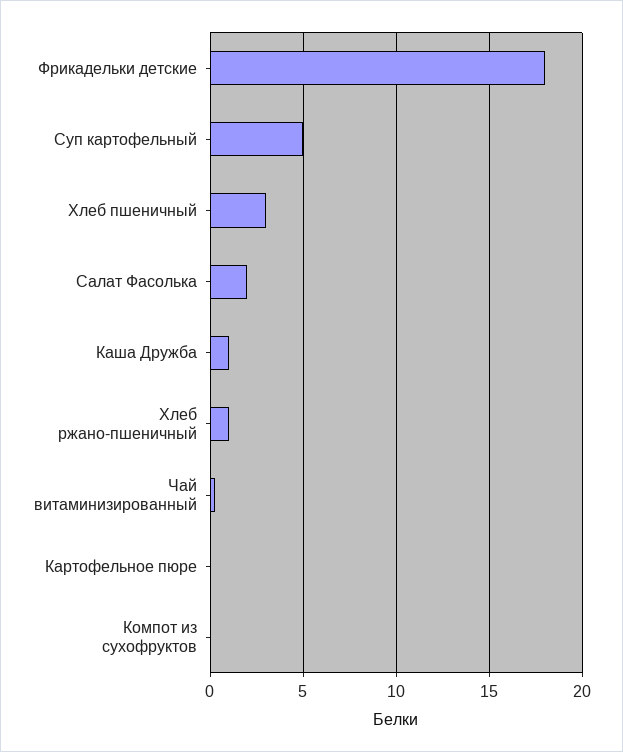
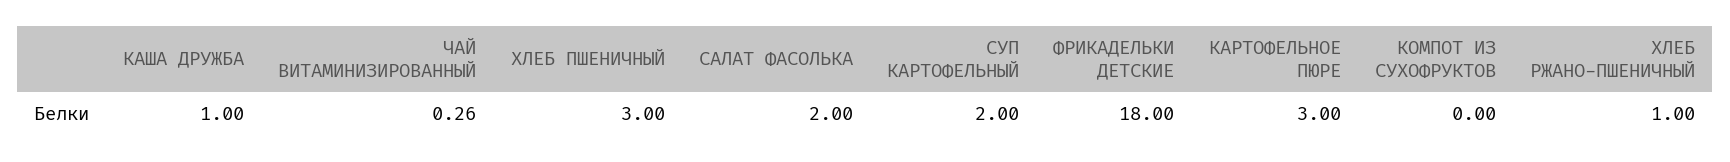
  {
    "Фрикадельки детские": 18,
-   "Суп картофельный": 5,
+   "Суп картофельный": 2,
    "Хлеб пшеничный": 3,
    "Салат Фасолька": 2,
    "Каша Дружба": 1,
    "Хлеб ржано-пшеничный": 1,
    "Чай витаминизированный": 0.26,
-   "Картофельное пюре": 0,
+   "Картофельное пюре": 3,
    "Компот из сухофруктов": 0
  }

